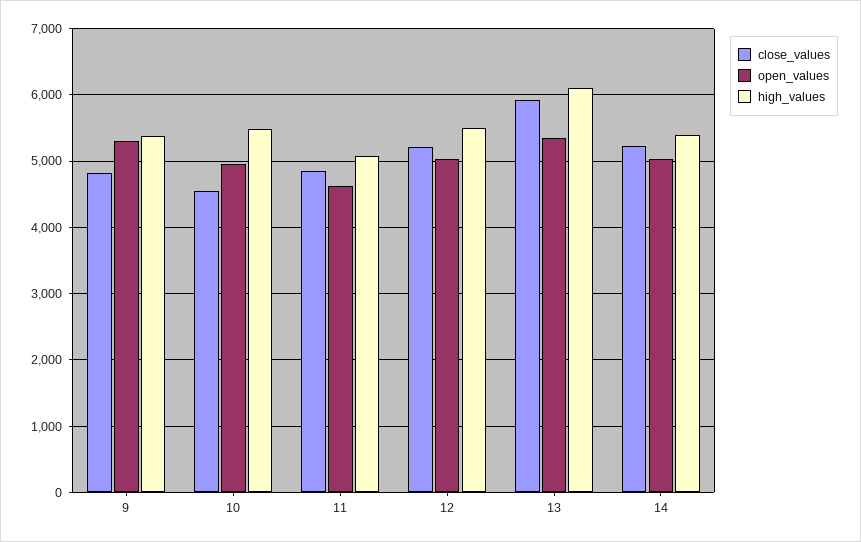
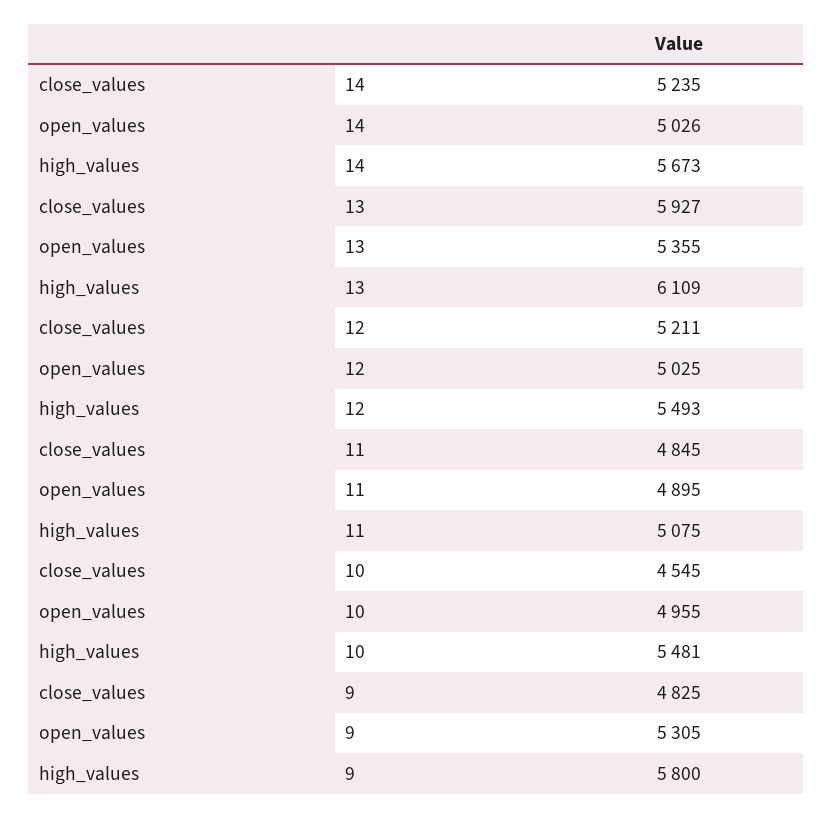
  {
    "close_values": {
      "9": 4825,
      "10": 4545,
      "11": 4845,
      "12": 5211,
      "13": 5927,
      "14": 5235
    },
    "open_values": {
      "9": 5305,
      "10": 4955,
-     "11": 4600,
+     "11": 4895,
      "12": 5025,
      "13": 5355,
      "14": 5026
    },
    "high_values": {
-     "9": 5400,
+     "9": 5800,
      "10": 5481,
      "11": 5075,
      "12": 5493,
      "13": 6109,
-     "14": 5400
+     "14": 5673
    }
  }

